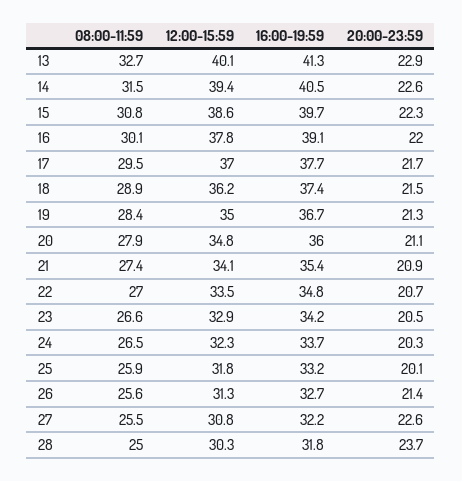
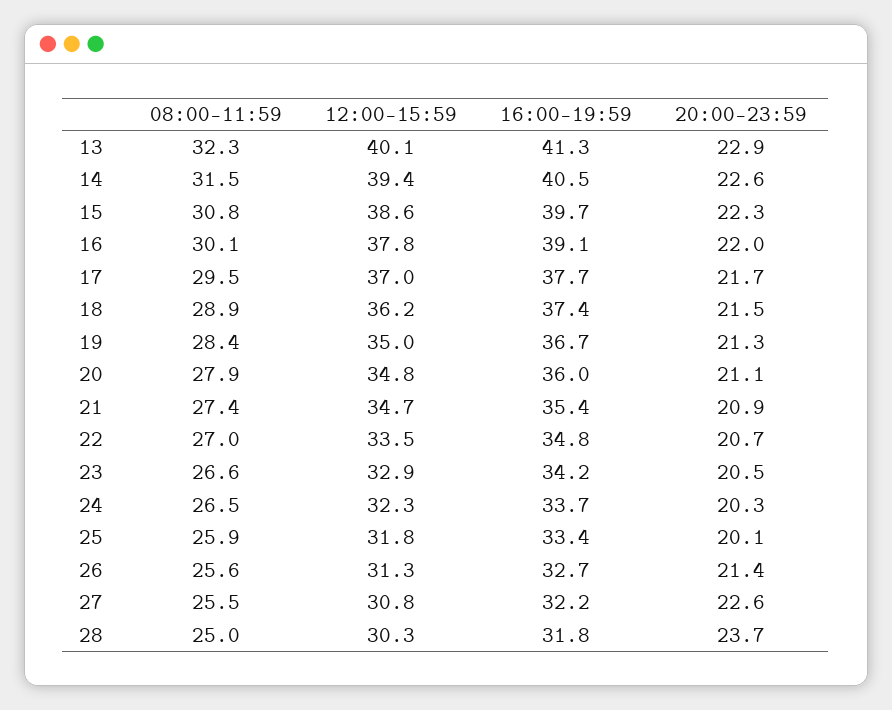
  {
    "08:00-11:59": {
-     "13": 32.7,
+     "13": 32.3,
      "14": 31.5,
      "15": 30.8,
      "16": 30.1,
      "17": 29.5,
      "18": 28.9,
      "19": 28.4,
      "20": 27.9,
      "21": 27.4,
      "22": 27,
      "23": 26.6,
      "24": 26.5,
      "25": 25.9,
      "26": 25.6,
      "27": 25.5,
      "28": 25
    },
    "12:00-15:59": {
      "13": 40.1,
      "14": 39.4,
      "15": 38.6,
      "16": 37.8,
      "17": 37,
      "18": 36.2,
      "19": 35,
      "20": 34.8,
-     "21": 34.1,
+     "21": 34.7,
      "22": 33.5,
      "23": 32.9,
      "24": 32.3,
      "25": 31.8,
      "26": 31.3,
      "27": 30.8,
      "28": 30.3
    },
    "16:00-19:59": {
      "13": 41.3,
      "14": 40.5,
      "15": 39.7,
      "16": 39.1,
      "17": 37.7,
      "18": 37.4,
      "19": 36.7,
      "20": 36,
      "21": 35.4,
      "22": 34.8,
      "23": 34.2,
      "24": 33.7,
-     "25": 33.2,
+     "25": 33.4,
      "26": 32.7,
      "27": 32.2,
      "28": 31.8
    },
    "20:00-23:59": {
      "13": 22.9,
      "14": 22.6,
      "15": 22.3,
      "16": 22,
      "17": 21.7,
      "18": 21.5,
      "19": 21.3,
      "20": 21.1,
      "21": 20.9,
      "22": 20.7,
      "23": 20.5,
      "24": 20.3,
      "25": 20.1,
      "26": 21.4,
      "27": 22.6,
      "28": 23.7
    }
  }

